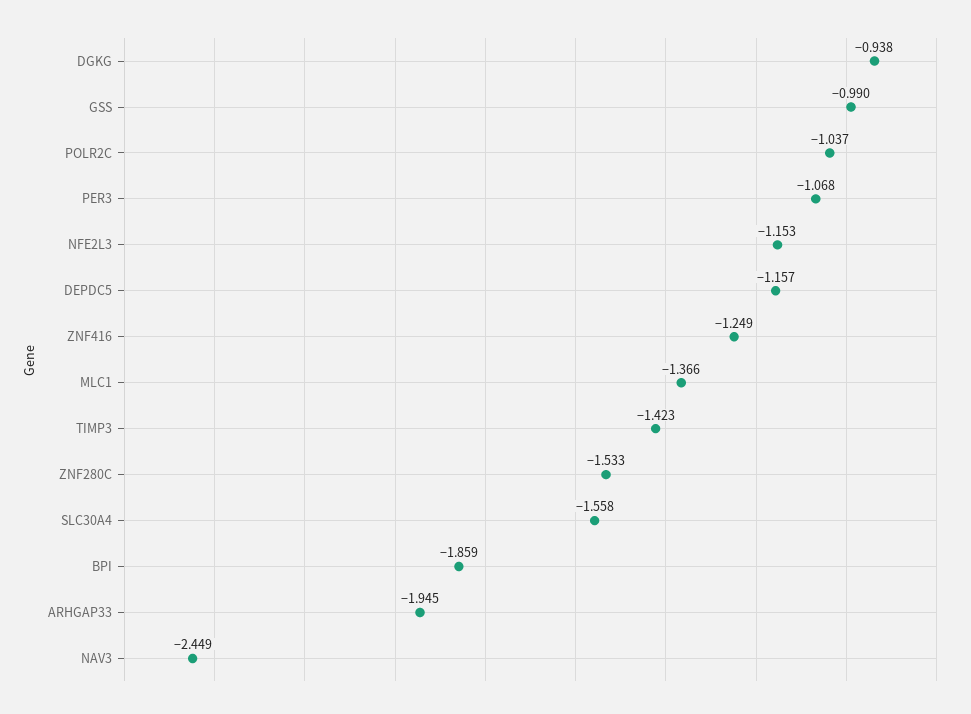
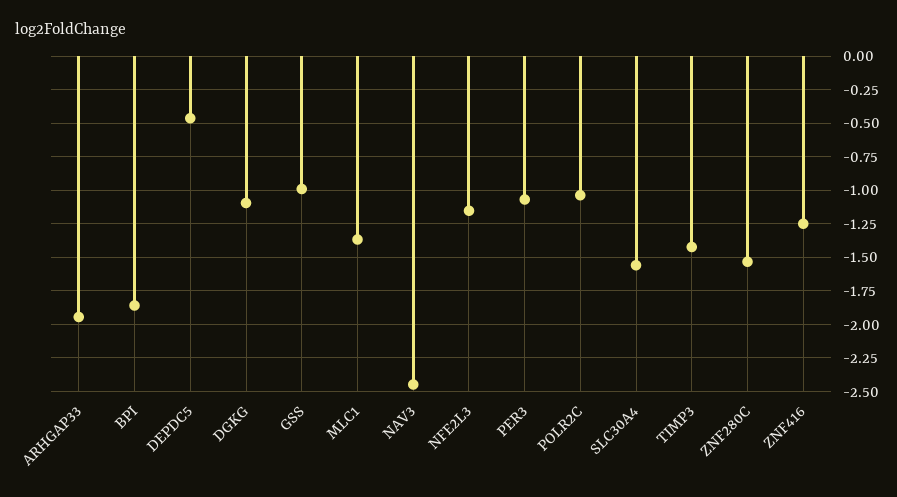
  {
-   "DGKG": -0.938,
+   "DGKG": -1.1,
    "GSS": -0.99,
    "POLR2C": -1.037,
    "PER3": -1.068,
    "NFE2L3": -1.153,
-   "DEPDC5": -1.157,
+   "DEPDC5": -0.45,
    "ZNF416": -1.249,
    "MLC1": -1.366,
    "TIMP3": -1.423,
    "ZNF280C": -1.533,
    "SLC30A4": -1.558,
    "BPI": -1.859,
    "ARHGAP33": -1.945,
    "NAV3": -2.449
  }

